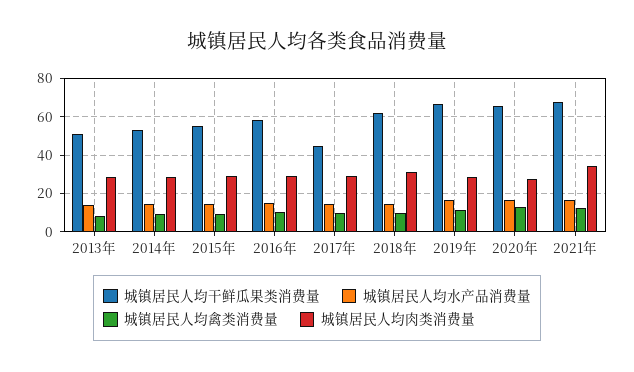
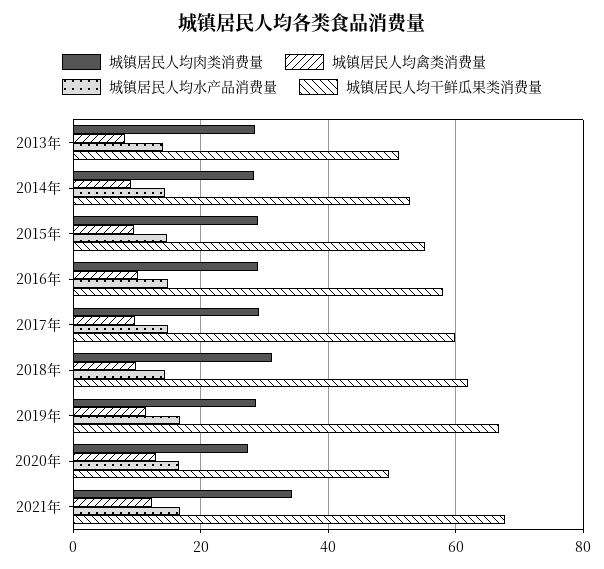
  {
    "城镇居民人均干鲜瓜果类消费量": {
      "2013年": 52,
      "2014年": 52,
      "2015年": 56,
      "2016年": 58,
-     "2017年": 45,
+     "2017年": 60,
      "2018年": 62,
      "2019年": 66,
-     "2020年": 65,
+     "2020年": 50,
      "2021年": 68
    },
    "城镇居民人均水产品消费量": {
      "2013年": 14,
      "2014年": 14,
      "2015年": 14,
      "2016年": 14,
      "2017年": 14,
      "2018年": 14,
      "2019年": 16,
      "2020年": 16,
      "2021年": 16
    },
    "城镇居民人均禽类消费量": {
      "2013年": 8,
      "2014年": 10,
      "2015年": 10,
      "2016年": 10,
      "2017年": 10,
      "2018年": 10,
      "2019年": 12,
      "2020年": 12,
      "2021年": 12
    },
    "城镇居民人均肉类消费量": {
      "2013年": 28,
      "2014年": 28,
      "2015年": 28,
      "2016年": 28,
      "2017年": 30,
      "2018年": 32,
      "2019年": 28,
      "2020年": 28,
      "2021年": 34
    }
  }

